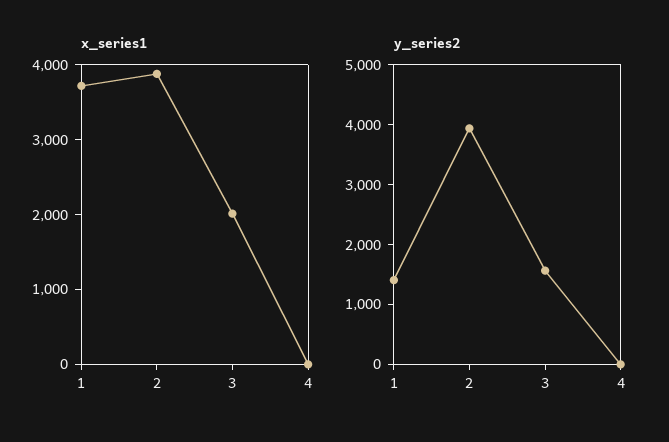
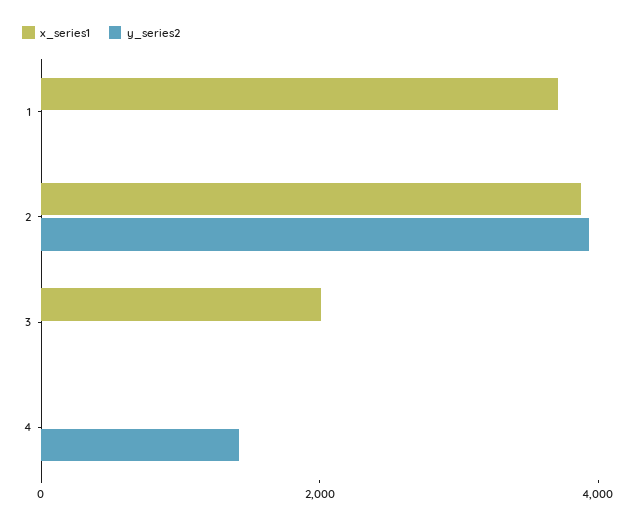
  {
    "x_series1": {
      "1": 3800,
      "2": 3800,
      "3": 2000,
      "4": 0
    },
    "y_series2": {
-     "1": 1400,
+     "1": 0,
      "2": 4000,
-     "3": 1600,
+     "3": 0,
-     "4": 0
+     "4": 1500
    }
  }

